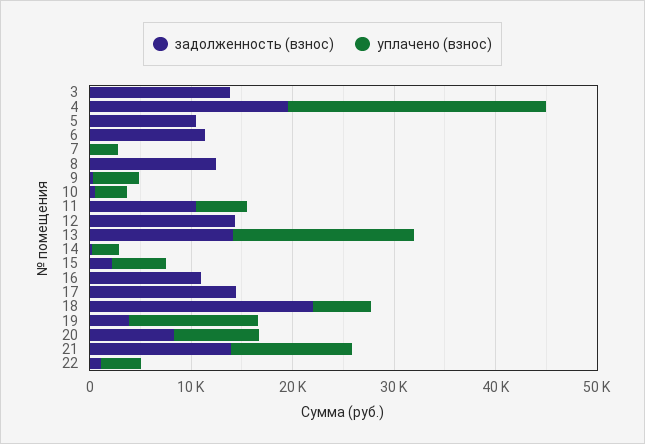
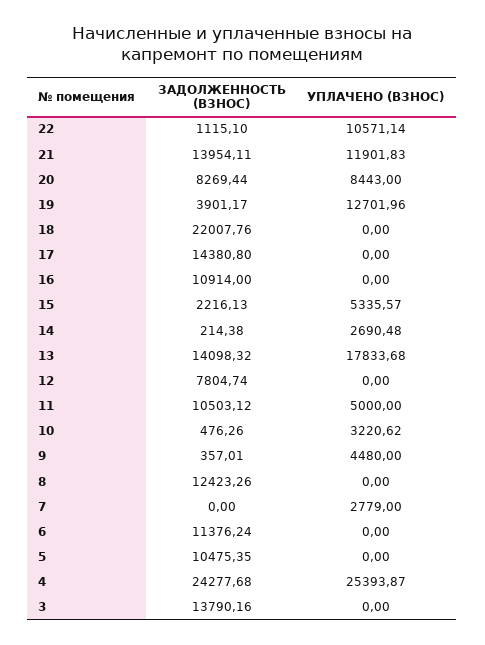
  {
    "задолженность (взнос)": {
      "3": 13790.16,
-     "4": 20000,
+     "4": 24277.68,
      "5": 10475.35,
      "6": 11376.24,
      "7": 0,
      "8": 12423.26,
      "9": 357.01,
      "10": 476.26,
      "11": 10503.12,
-     "12": 14000,
+     "12": 7804.74,
      "13": 14098.32,
      "14": 214.38,
      "15": 2216.13,
      "16": 10914,
      "17": 14380.8,
      "18": 22007.76,
      "19": 3901.17,
      "20": 8269.44,
      "21": 13954.11,
      "22": 1115.1
    },
    "уплачено (взнос)": {
      "3": 0,
      "4": 25393.87,
      "5": 0,
      "6": 0,
      "7": 2779,
      "8": 0,
      "9": 4480,
      "10": 3220.62,
      "11": 5000,
      "12": 0,
      "13": 17833.68,
      "14": 2690.48,
      "15": 5335.57,
      "16": 0,
      "17": 0,
-     "18": 6000,
+     "18": 0,
      "19": 12701.96,
      "20": 8443,
      "21": 11901.83,
-     "22": 4000
+     "22": 10571.14
    }
  }

